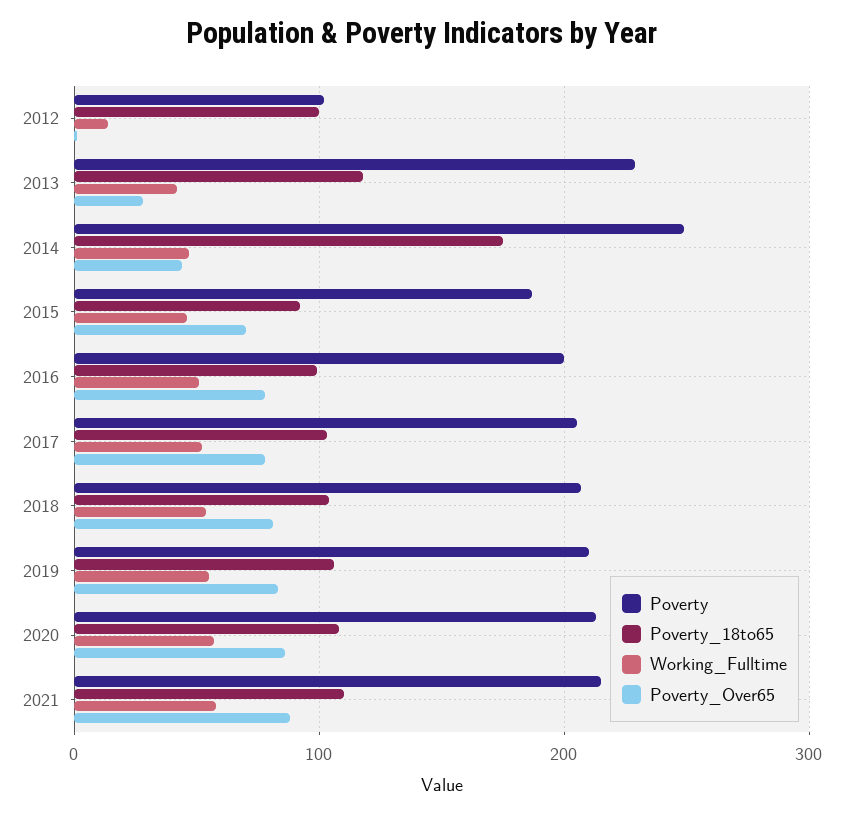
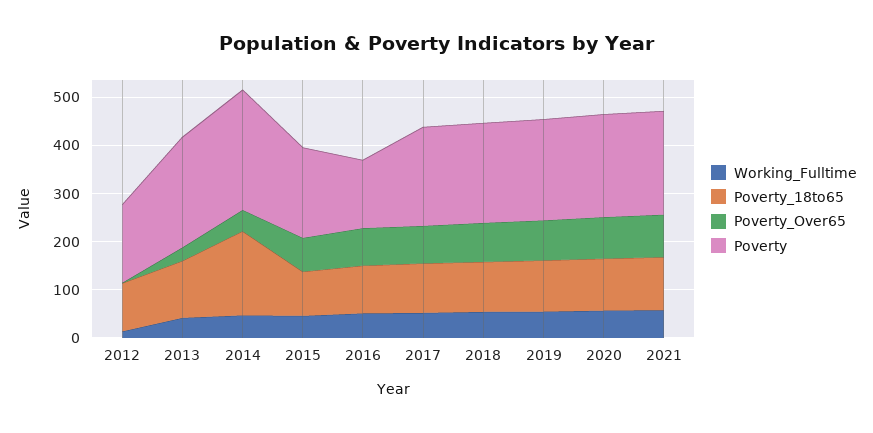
  {
    "Poverty": {
-     "2012": 100,
+     "2012": 160,
      "2013": 230,
      "2014": 250,
      "2015": 190,
-     "2016": 200,
+     "2016": 140,
      "2017": 210,
      "2018": 210,
      "2019": 210,
      "2020": 210,
      "2021": 220
    },
    "Poverty_18to65": {
      "2012": 100,
      "2013": 120,
      "2014": 180,
      "2015": 90,
      "2016": 100,
      "2017": 100,
      "2018": 100,
      "2019": 110,
      "2020": 110,
      "2021": 110
    },
    "Working_Fulltime": {
      "2012": 10,
      "2013": 40,
      "2014": 50,
      "2015": 50,
      "2016": 50,
      "2017": 50,
      "2018": 50,
      "2019": 60,
      "2020": 60,
      "2021": 60
    },
    "Poverty_Over65": {
      "2012": 0,
      "2013": 30,
      "2014": 40,
      "2015": 70,
      "2016": 80,
      "2017": 80,
      "2018": 80,
      "2019": 80,
      "2020": 90,
      "2021": 90
    }
  }

